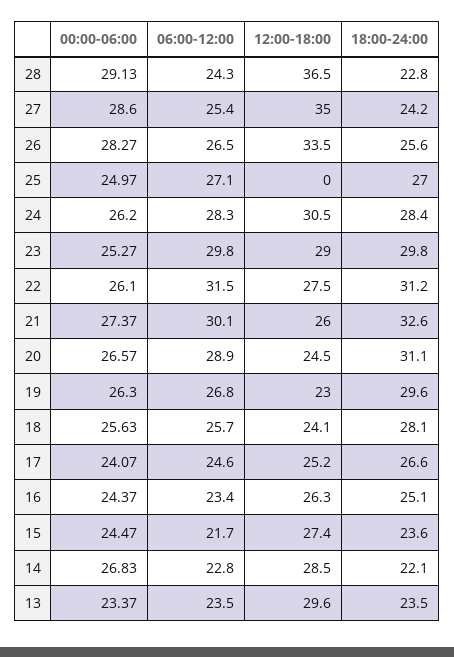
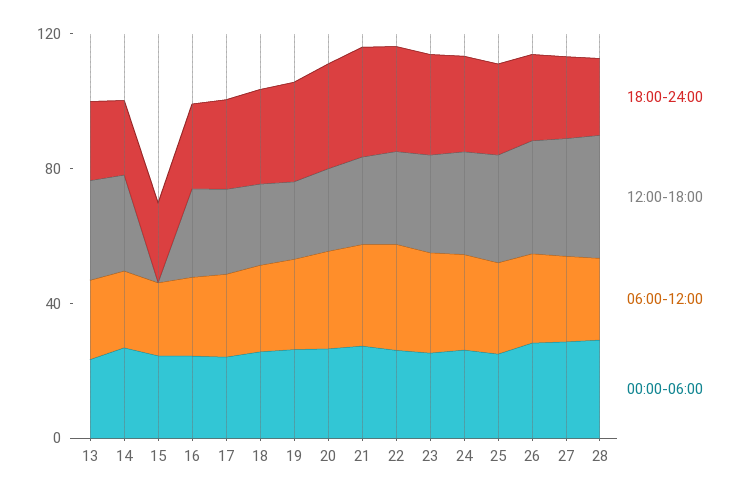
  {
    "00:00-06:00": {
      "28": 29.13,
      "27": 28.6,
      "26": 28.27,
      "25": 24.97,
      "24": 26.2,
      "23": 25.27,
      "22": 26.1,
      "21": 27.37,
      "20": 26.57,
      "19": 26.3,
      "18": 25.63,
      "17": 24.07,
      "16": 24.37,
      "15": 24.47,
      "14": 26.83,
      "13": 23.37
    },
    "06:00-12:00": {
      "28": 24.3,
      "27": 25.4,
      "26": 26.5,
      "25": 27.1,
      "24": 28.3,
      "23": 29.8,
      "22": 31.5,
      "21": 30.1,
      "20": 28.9,
      "19": 26.8,
      "18": 25.7,
      "17": 24.6,
      "16": 23.4,
      "15": 21.7,
      "14": 22.8,
      "13": 23.5
    },
    "12:00-18:00": {
      "28": 36.5,
      "27": 35,
      "26": 33.5,
-     "25": 0,
+     "25": 30,
      "24": 30.5,
      "23": 29,
      "22": 27.5,
      "21": 26,
      "20": 24.5,
      "19": 23,
      "18": 24.1,
      "17": 25.2,
      "16": 26.3,
-     "15": 27.4,
+     "15": 0,
      "14": 28.5,
      "13": 29.6
    },
    "18:00-24:00": {
      "28": 22.8,
      "27": 24.2,
      "26": 25.6,
      "25": 27,
      "24": 28.4,
      "23": 29.8,
      "22": 31.2,
      "21": 32.6,
      "20": 31.1,
      "19": 29.6,
      "18": 28.1,
      "17": 26.6,
      "16": 25.1,
      "15": 23.6,
      "14": 22.1,
      "13": 23.5
    }
  }

